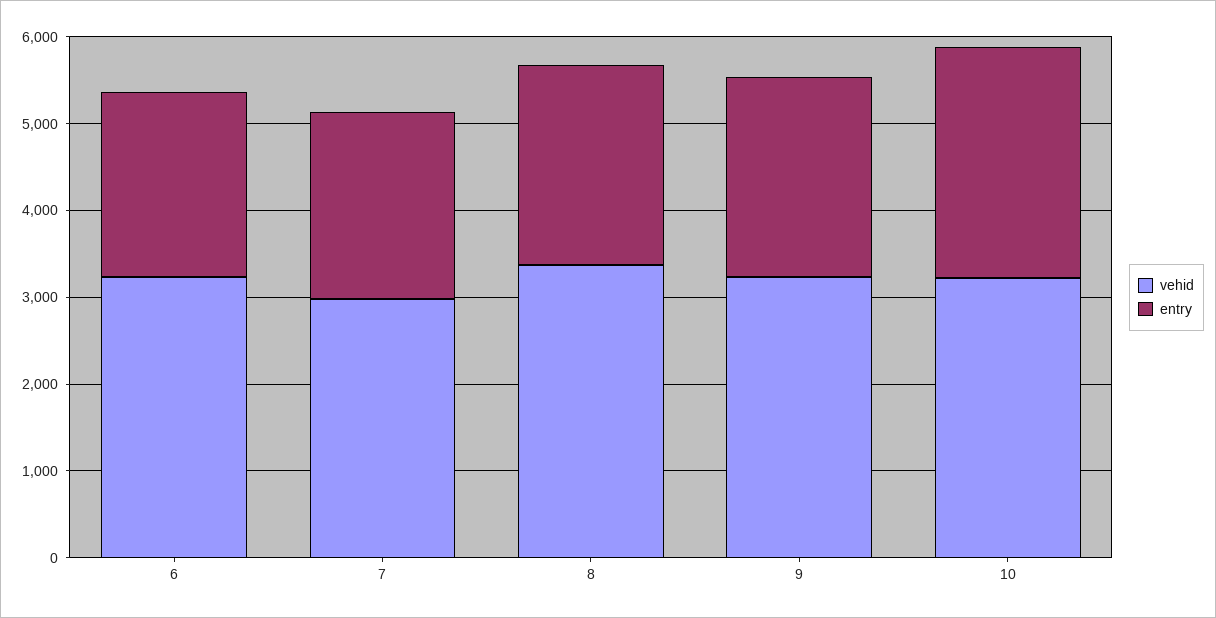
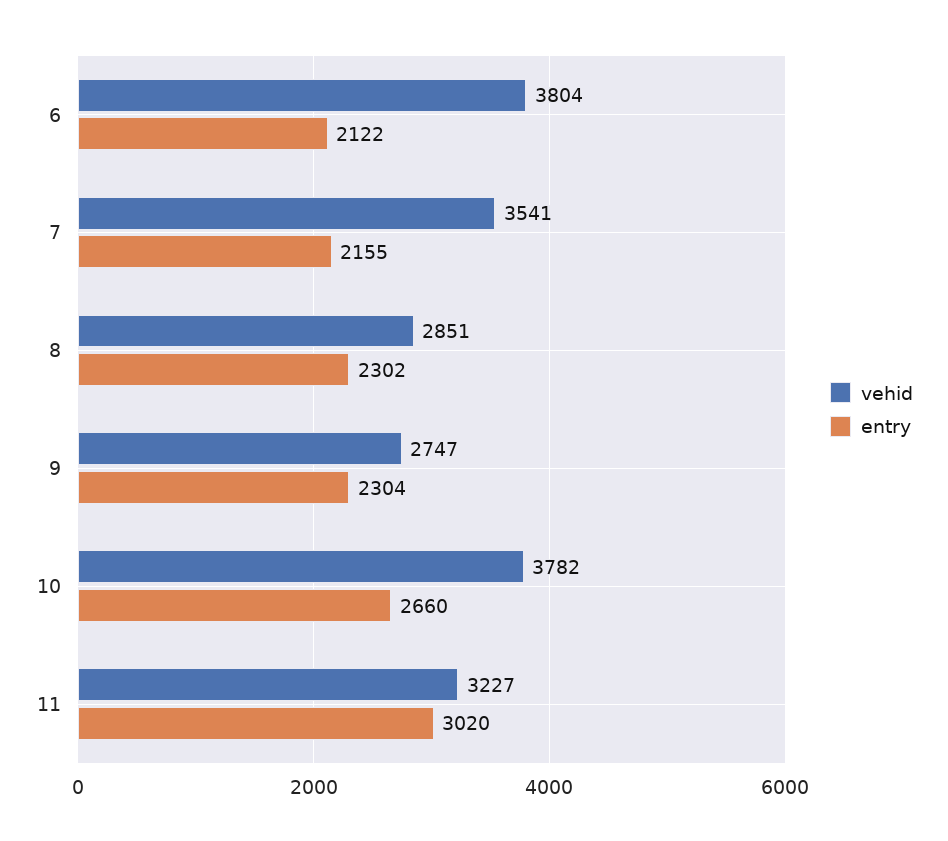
  {
    "vehid": {
-     "6": 3200,
+     "6": 3804,
-     "7": 3000,
+     "7": 3541,
-     "8": 3400,
+     "8": 2851,
-     "9": 3200,
+     "9": 2747,
-     "10": 3200
+     "10": 3782,
+     "11": 3227
    },
    "entry": {
      "6": 2122,
      "7": 2155,
      "8": 2302,
      "9": 2304,
-     "10": 2660
+     "10": 2660,
+     "11": 3020
    }
  }

